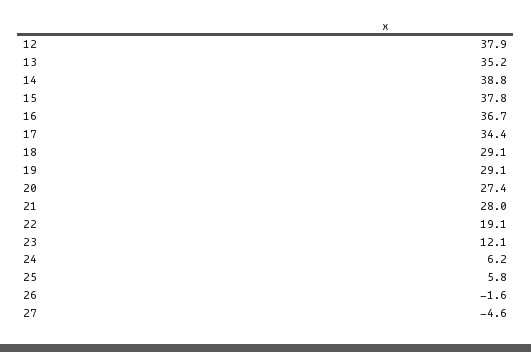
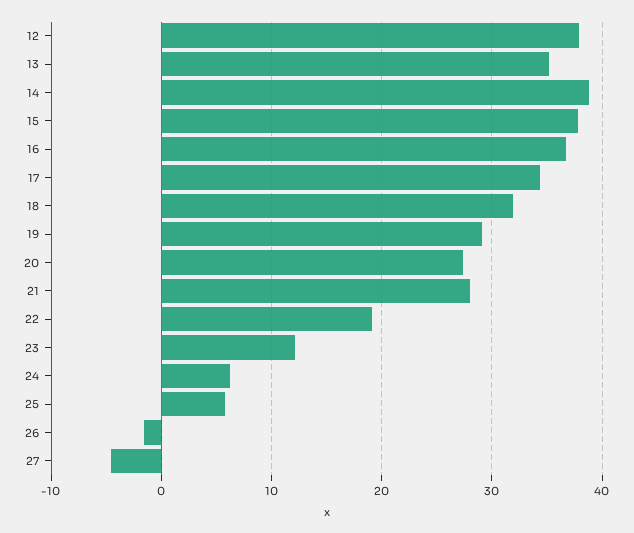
  {
    "12": 37.9,
    "13": 35.2,
    "14": 38.8,
    "15": 37.8,
    "16": 36.7,
    "17": 34.4,
-   "18": 29.1,
+   "18": 32,
    "19": 29.1,
    "20": 27.4,
    "21": 28,
    "22": 19.1,
    "23": 12.1,
    "24": 6.2,
    "25": 5.8,
    "26": -1.6,
    "27": -4.6
  }

